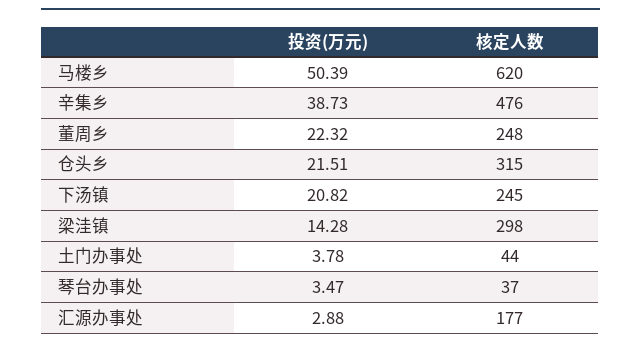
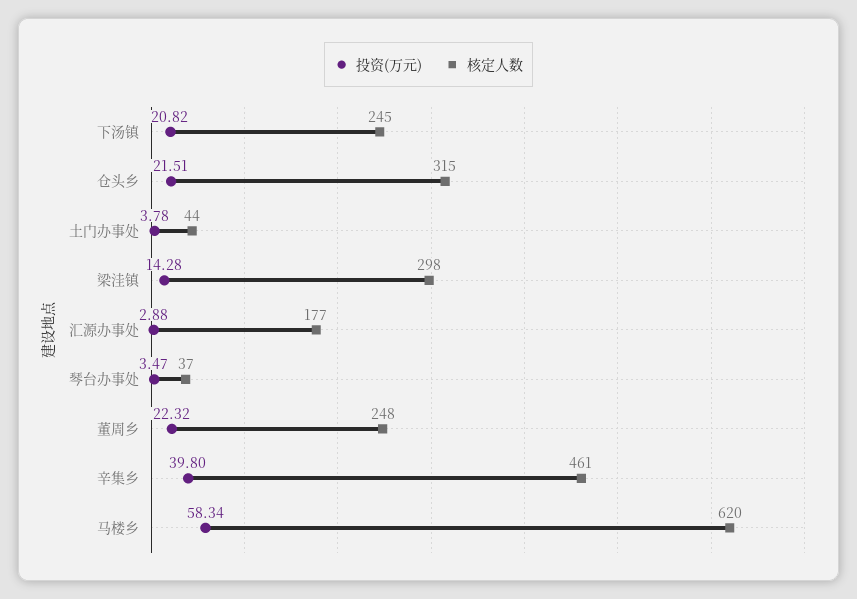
  {
    "投资(万元)": {
-     "马楼乡": 50.39,
+     "马楼乡": 58.34,
-     "辛集乡": 38.73,
+     "辛集乡": 39.8,
      "董周乡": 22.32,
      "仓头乡": 21.51,
      "下汤镇": 20.82,
      "梁洼镇": 14.28,
      "土门办事处": 3.78,
      "琴台办事处": 3.47,
      "汇源办事处": 2.88
    },
    "核定人数": {
      "马楼乡": 620,
-     "辛集乡": 476,
+     "辛集乡": 461,
      "董周乡": 248,
      "仓头乡": 315,
      "下汤镇": 245,
      "梁洼镇": 298,
      "土门办事处": 44,
      "琴台办事处": 37,
      "汇源办事处": 177
    }
  }

